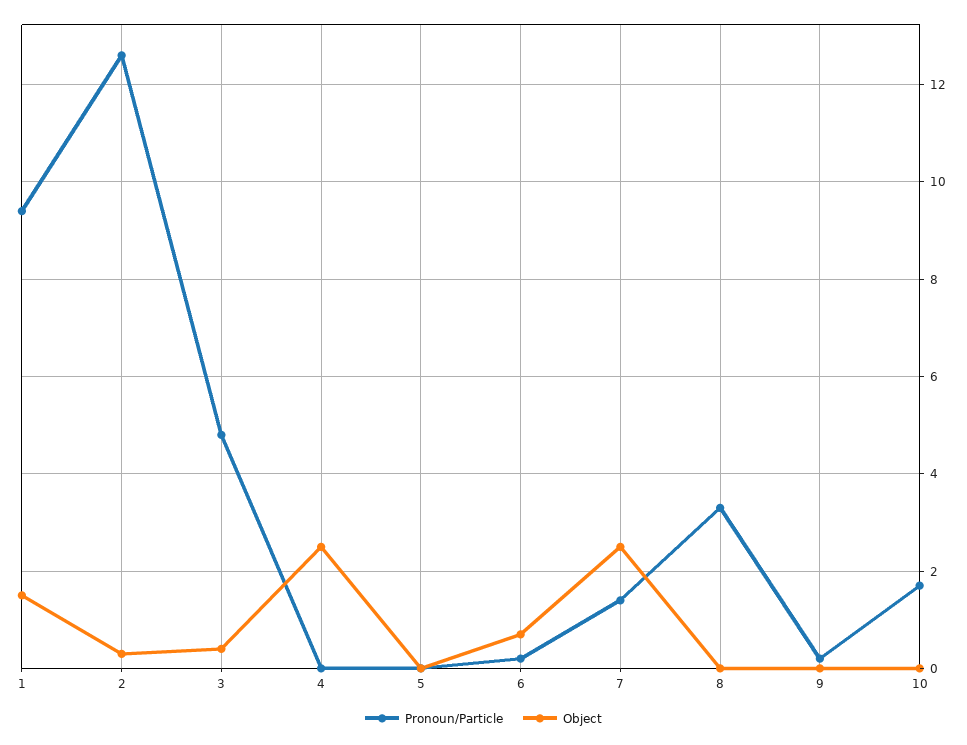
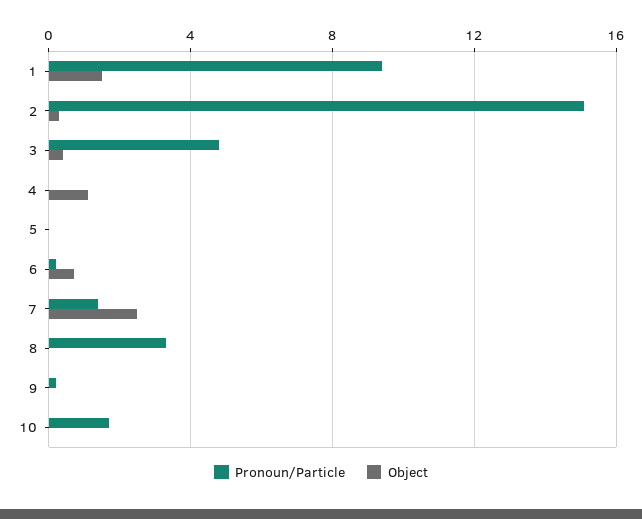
  {
    "Pronoun/Particle": {
      "1": 9.5,
-     "2": 12.5,
+     "2": 15,
      "3": 5,
      "4": 0,
      "5": 0,
      "6": 0,
      "7": 1.5,
      "8": 3.5,
      "9": 0,
      "10": 1.5
    },
    "Object": {
      "1": 1.5,
      "2": 0.5,
      "3": 0.5,
-     "4": 2.5,
+     "4": 1,
      "5": 0,
      "6": 0.5,
      "7": 2.5,
      "8": 0,
      "9": 0,
      "10": 0
    }
  }

